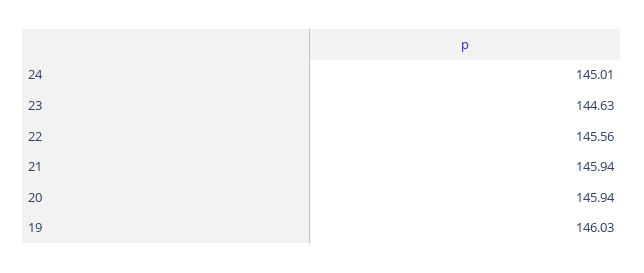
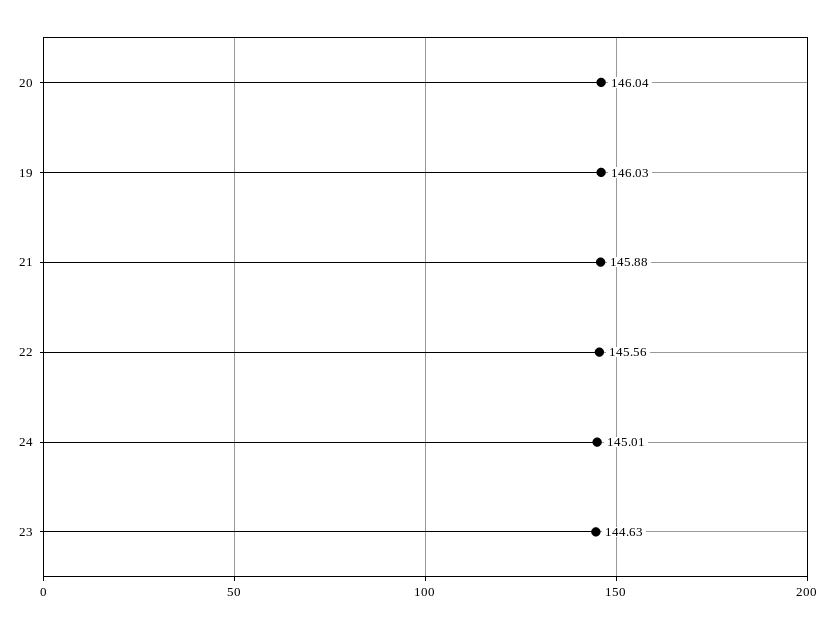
  {
    "24": 145.01,
    "23": 144.63,
    "22": 145.56,
-   "21": 145.94,
+   "21": 145.88,
-   "20": 145.94,
+   "20": 146.04,
    "19": 146.03
  }

